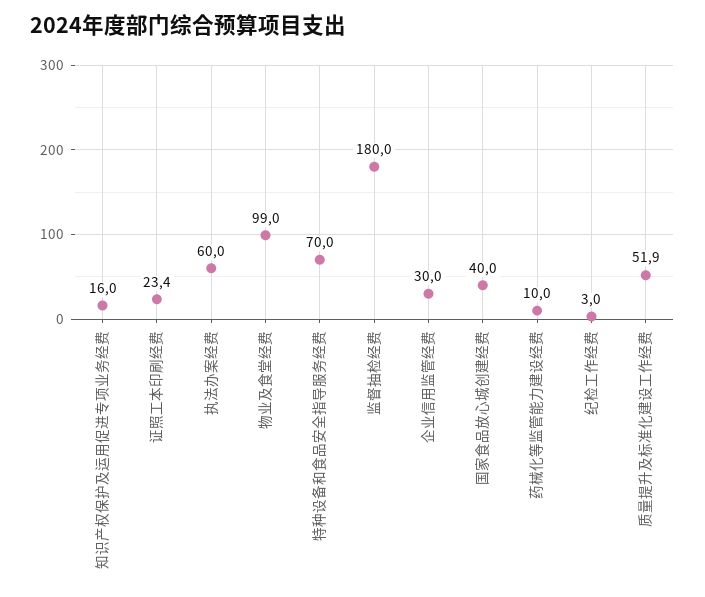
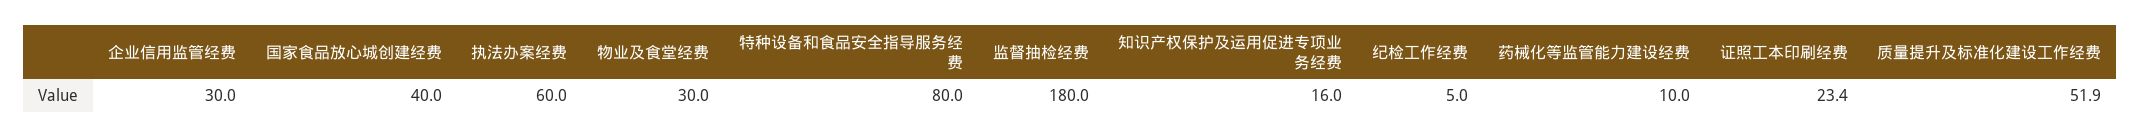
  {
    "知识产权保护及运用促进专项业务经费": 16,
    "证照工本印刷经费": 23.4,
    "执法办案经费": 60,
-   "物业及食堂经费": 99,
+   "物业及食堂经费": 30,
-   "特种设备和食品安全指导服务经费": 70,
+   "特种设备和食品安全指导服务经费": 80,
    "监督抽检经费": 180,
    "企业信用监管经费": 30,
    "国家食品放心城创建经费": 40,
    "药械化等监管能力建设经费": 10,
-   "纪检工作经费": 3,
+   "纪检工作经费": 5,
    "质量提升及标准化建设工作经费": 51.9
  }

